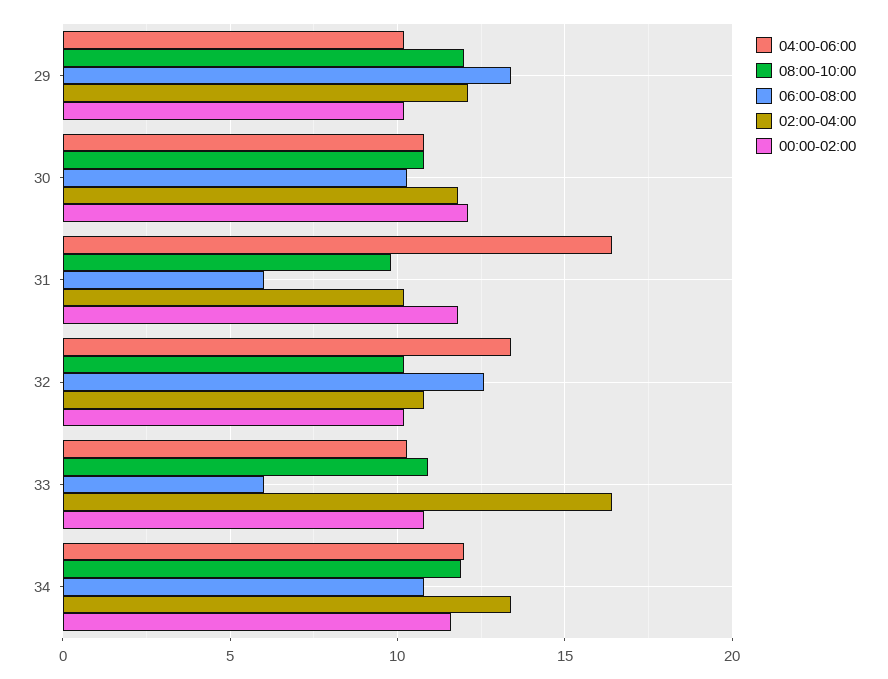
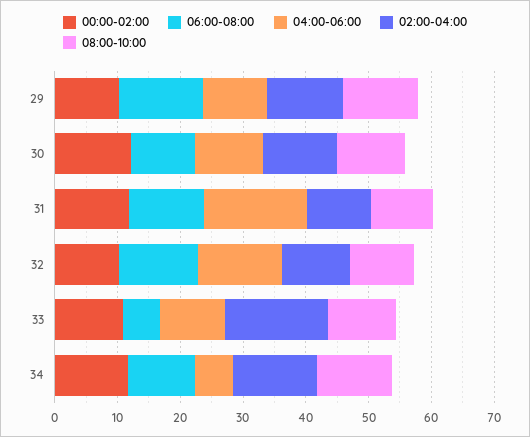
  {
    "04:00-06:00": {
      "29": 10,
      "30": 11,
      "31": 16.5,
      "32": 13.5,
      "33": 10.5,
-     "34": 12
+     "34": 6
    },
    "08:00-10:00": {
      "29": 12,
      "30": 11,
      "31": 10,
      "32": 10,
      "33": 11,
      "34": 12
    },
    "06:00-08:00": {
      "29": 13.5,
      "30": 10.5,
-     "31": 6,
+     "31": 12,
      "32": 12.5,
      "33": 6,
      "34": 11
    },
    "02:00-04:00": {
      "29": 12,
      "30": 12,
      "31": 10,
      "32": 11,
      "33": 16.5,
      "34": 13.5
    },
    "00:00-02:00": {
      "29": 10,
      "30": 12,
      "31": 12,
      "32": 10,
      "33": 11,
      "34": 11.5
    }
  }

